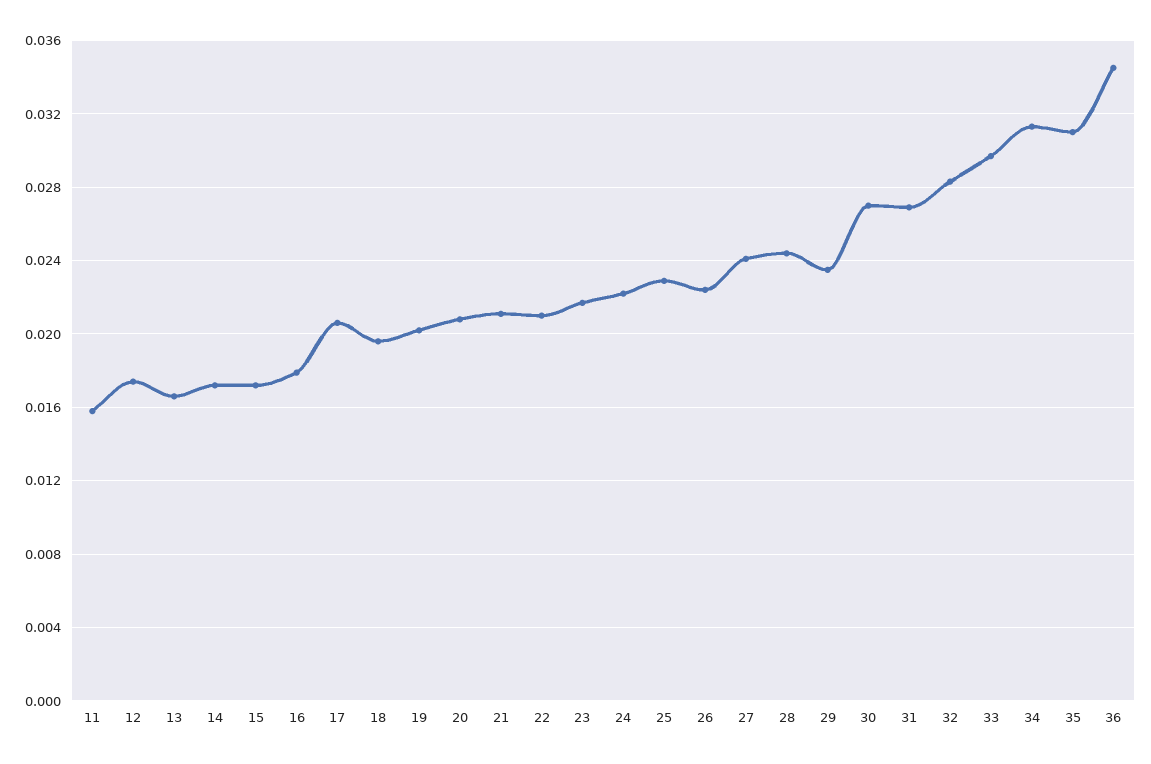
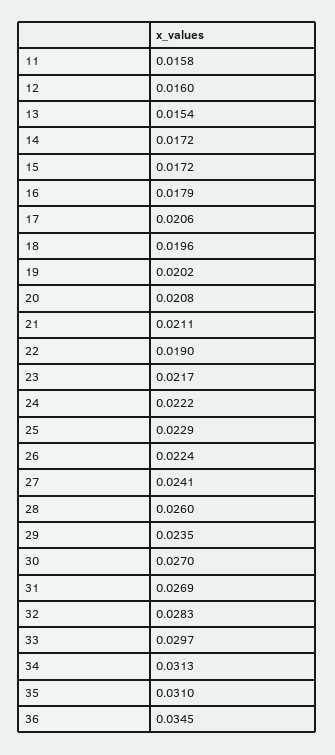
  {
    "11": 0.0158,
-   "12": 0.0175,
+   "12": 0.016,
-   "13": 0.0165,
+   "13": 0.0154,
    "14": 0.0172,
    "15": 0.0172,
    "16": 0.0179,
    "17": 0.0206,
    "18": 0.0196,
    "19": 0.0202,
    "20": 0.0208,
    "21": 0.0211,
-   "22": 0.021,
+   "22": 0.019,
    "23": 0.0217,
    "24": 0.0222,
    "25": 0.0229,
    "26": 0.0224,
    "27": 0.0241,
-   "28": 0.0245,
+   "28": 0.026,
    "29": 0.0235,
    "30": 0.027,
    "31": 0.0269,
    "32": 0.0283,
    "33": 0.0297,
    "34": 0.0313,
    "35": 0.031,
    "36": 0.0345
  }

